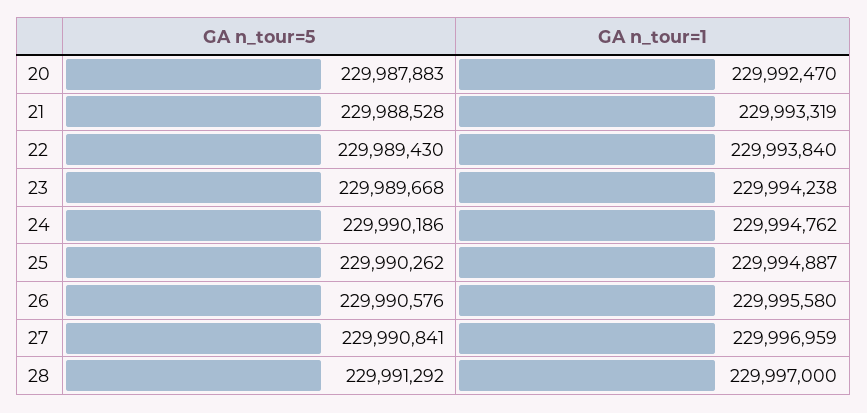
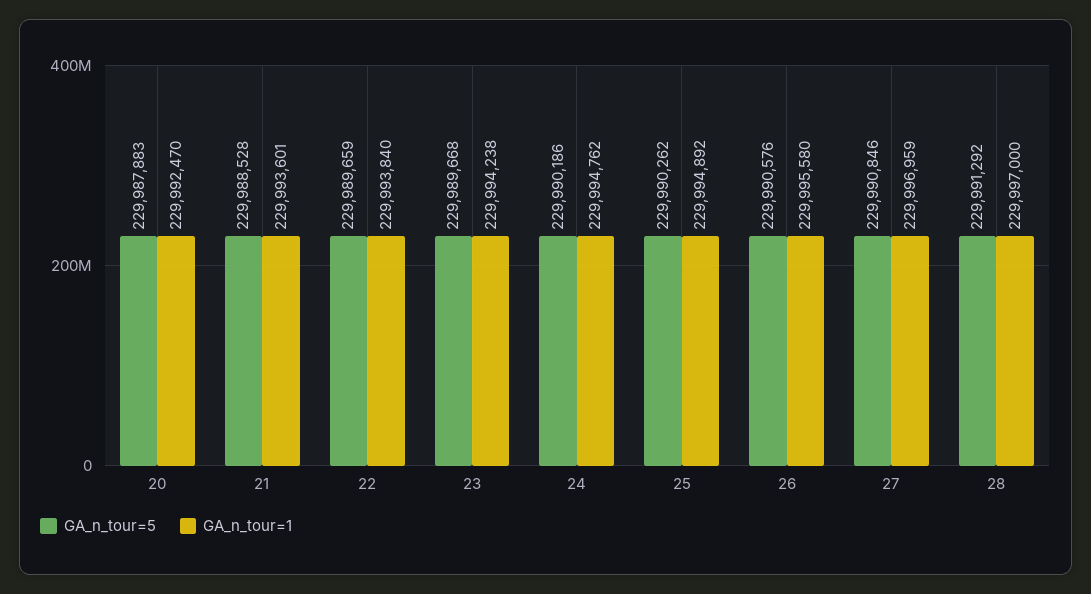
  {
    "GA n_tour=5": {
      "20": 229987883,
      "21": 229988528,
-     "22": 229989430,
+     "22": 229989659,
      "23": 229989668,
      "24": 229990186,
      "25": 229990262,
      "26": 229990576,
-     "27": 229990841,
+     "27": 229990846,
      "28": 229991292
    },
    "GA n_tour=1": {
      "20": 229992470,
-     "21": 229993319,
+     "21": 229993601,
      "22": 229993840,
      "23": 229994238,
      "24": 229994762,
-     "25": 229994887,
+     "25": 229994892,
      "26": 229995580,
      "27": 229996959,
      "28": 229997000
    }
  }

